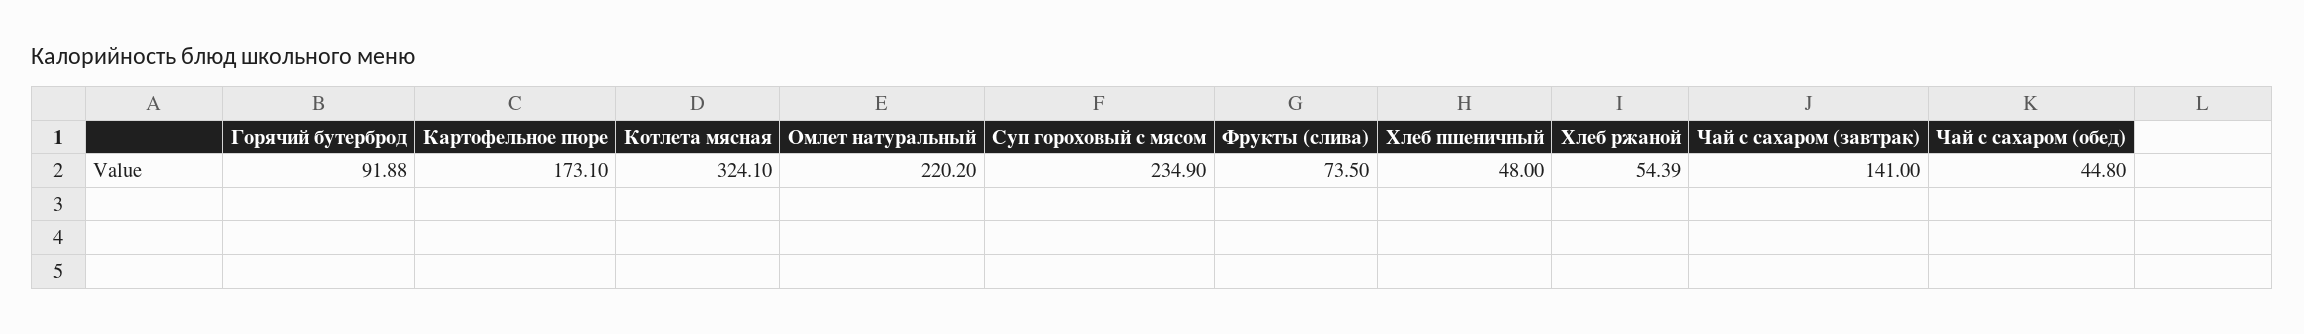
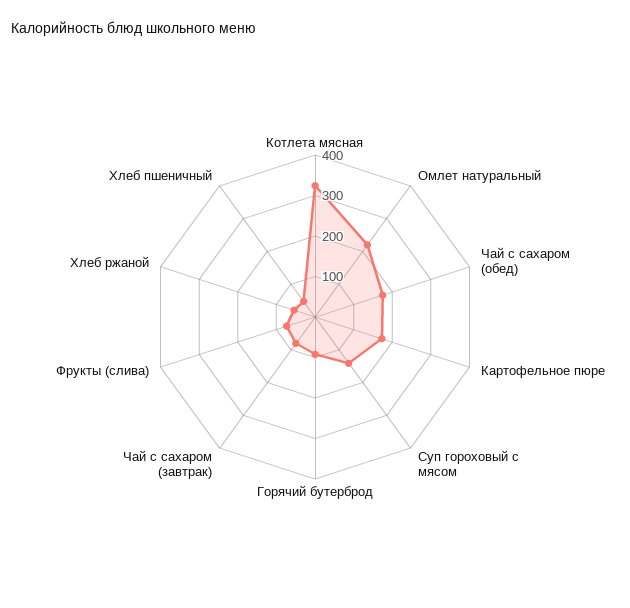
  {
    "Горячий бутерброд": 91.88,
    "Картофельное пюре": 173.1,
    "Котлета мясная": 324.1,
    "Омлет натуральный": 220.2,
-   "Суп гороховый с мясом": 234.9,
+   "Суп гороховый с мясом": 140,
    "Фрукты (слива)": 73.5,
    "Хлеб пшеничный": 48,
    "Хлеб ржаной": 54.39,
-   "Чай с сахаром (завтрак)": 141,
+   "Чай с сахаром (завтрак)": 80,
-   "Чай с сахаром (обед)": 44.8
+   "Чай с сахаром (обед)": 180
  }

